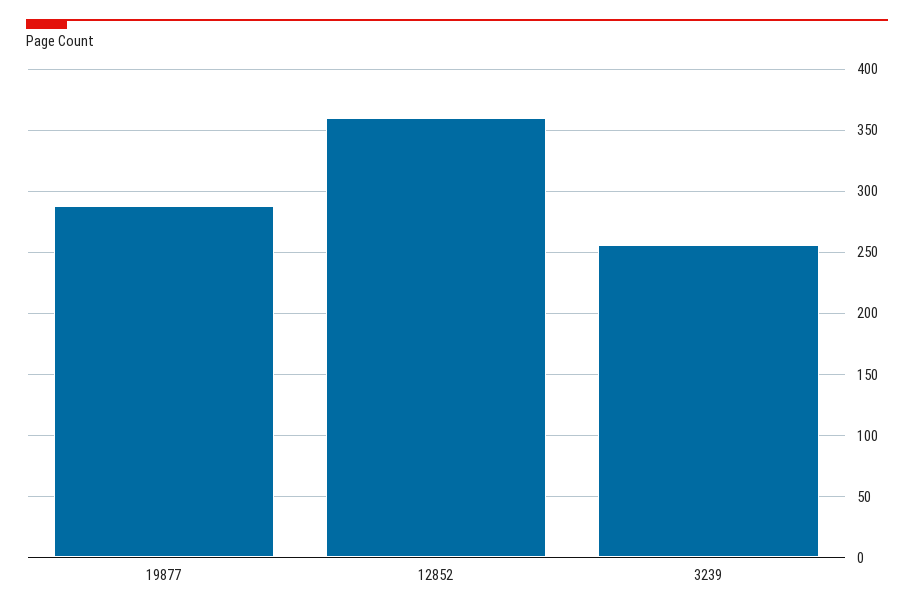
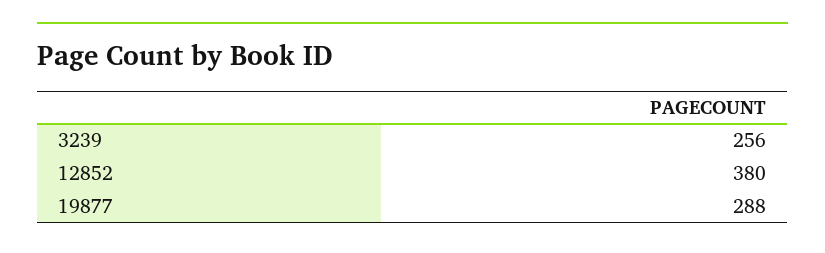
  {
    "19877": 288,
-   "12852": 360,
+   "12852": 380,
    "3239": 256
  }

